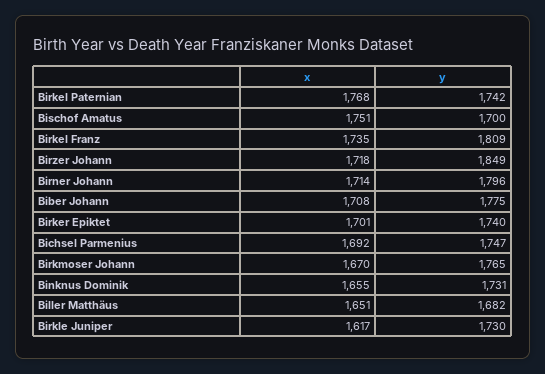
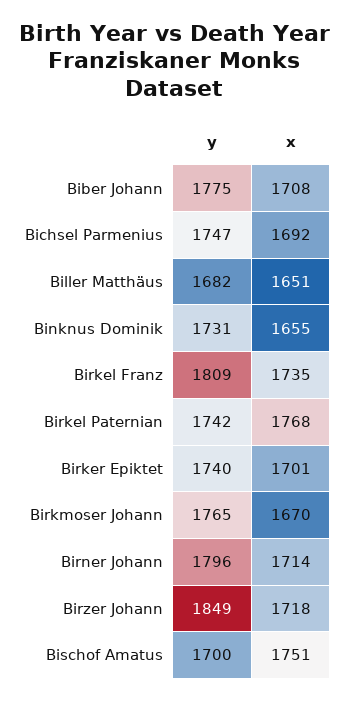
  {
    "x": {
      "Birkel Paternian": 1768,
      "Bischof Amatus": 1751,
      "Birkel Franz": 1735,
      "Birzer Johann": 1718,
      "Birner Johann": 1714,
      "Biber Johann": 1708,
      "Birker Epiktet": 1701,
      "Bichsel Parmenius": 1692,
      "Birkmoser Johann": 1670,
      "Binknus Dominik": 1655,
-     "Biller Matthäus": 1651,
+     "Biller Matthäus": 1651
-     "Birkle Juniper": 1617
    },
    "y": {
      "Birkel Paternian": 1742,
      "Bischof Amatus": 1700,
      "Birkel Franz": 1809,
      "Birzer Johann": 1849,
      "Birner Johann": 1796,
      "Biber Johann": 1775,
      "Birker Epiktet": 1740,
      "Bichsel Parmenius": 1747,
      "Birkmoser Johann": 1765,
      "Binknus Dominik": 1731,
-     "Biller Matthäus": 1682,
+     "Biller Matthäus": 1682
-     "Birkle Juniper": 1730
    }
  }

